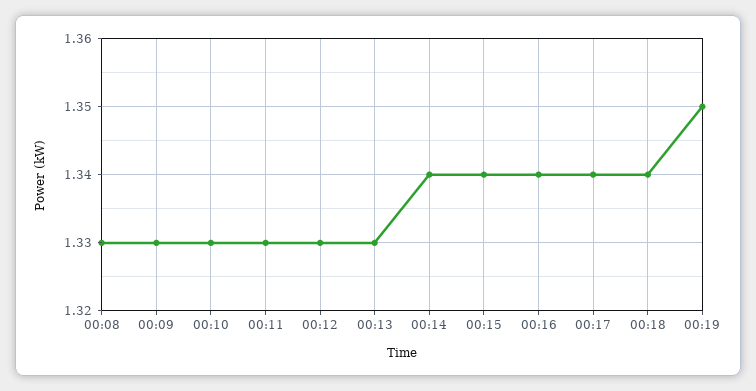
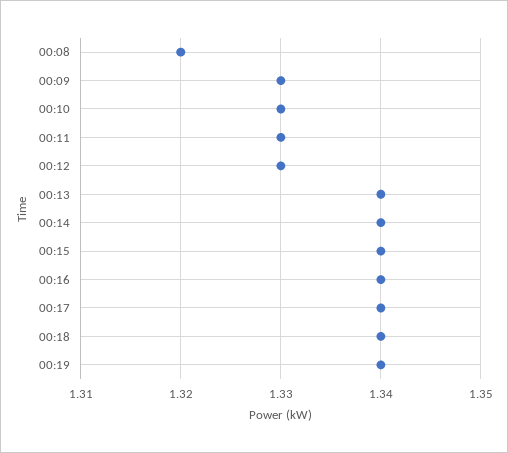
  {
-   "00:08": 1.33,
+   "00:08": 1.32,
    "00:09": 1.33,
    "00:10": 1.33,
    "00:11": 1.33,
    "00:12": 1.33,
-   "00:13": 1.33,
+   "00:13": 1.34,
    "00:14": 1.34,
    "00:15": 1.34,
    "00:16": 1.34,
    "00:17": 1.34,
    "00:18": 1.34,
-   "00:19": 1.35
+   "00:19": 1.34
  }

